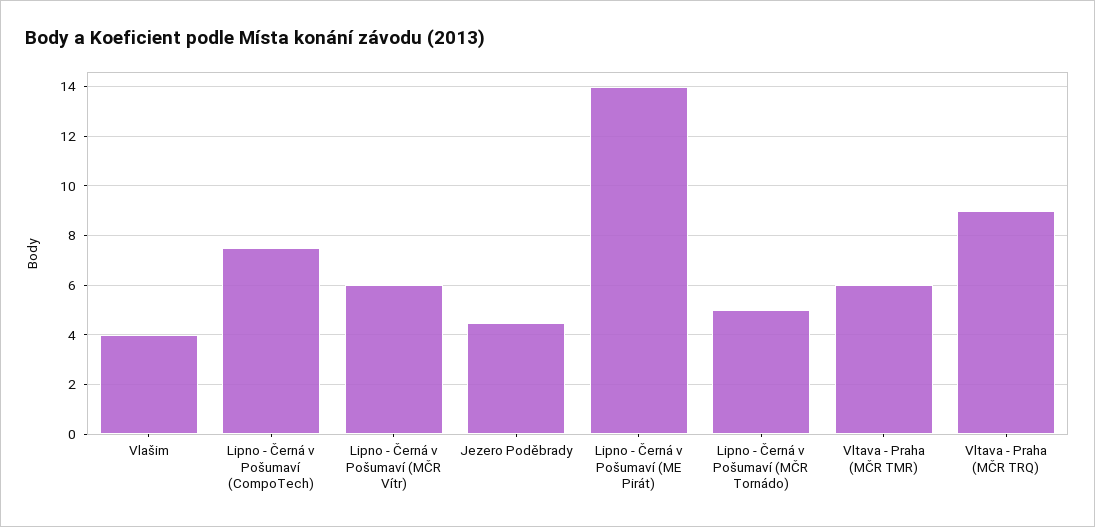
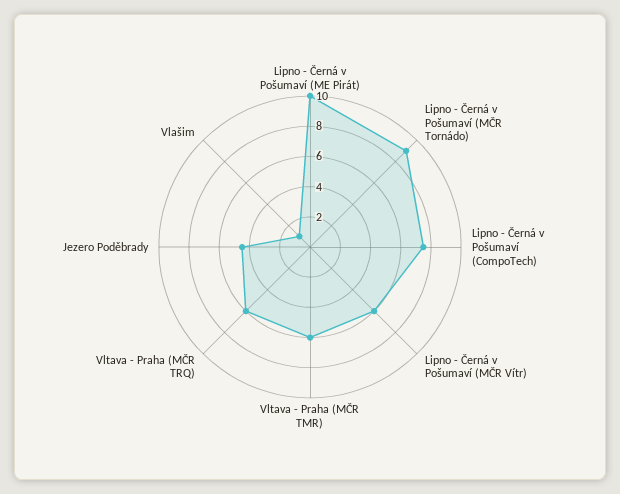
  {
-   "Vlašim": 4,
+   "Vlašim": 1,
    "Lipno - Černá v Pošumaví (CompoTech)": 7.5,
    "Lipno - Černá v Pošumaví (MČR Vítr)": 6,
    "Jezero Poděbrady": 4.5,
-   "Lipno - Černá v Pošumaví (ME Pirát)": 14,
+   "Lipno - Černá v Pošumaví (ME Pirát)": 10,
-   "Lipno - Černá v Pošumaví (MČR Tornádo)": 5,
+   "Lipno - Černá v Pošumaví (MČR Tornádo)": 9,
    "Vltava - Praha (MČR TMR)": 6,
-   "Vltava - Praha (MČR TRQ)": 9
+   "Vltava - Praha (MČR TRQ)": 6
  }

